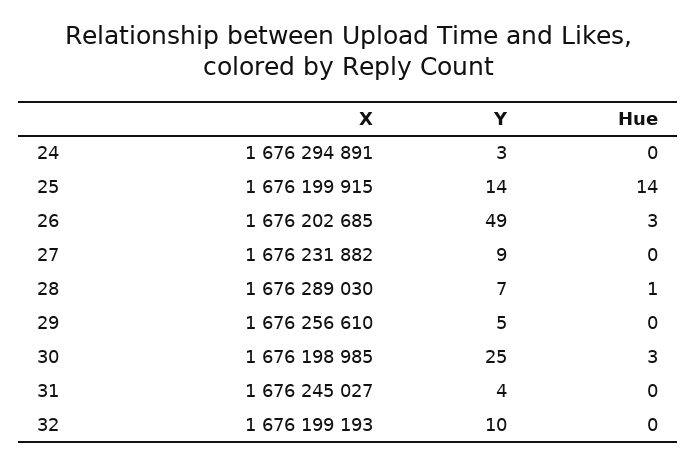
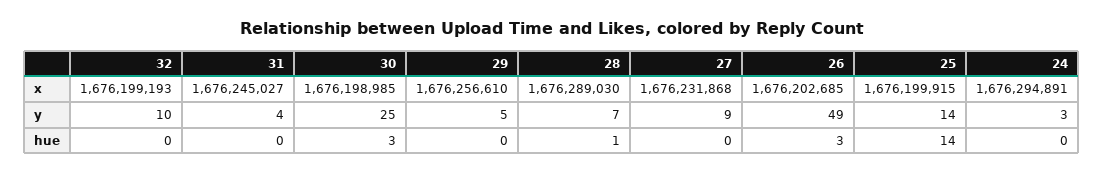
  {
    "X": {
      "24": 1676294891,
      "25": 1676199915,
      "26": 1676202685,
-     "27": 1676231882,
+     "27": 1676231868,
      "28": 1676289030,
      "29": 1676256610,
      "30": 1676198985,
      "31": 1676245027,
      "32": 1676199193
    },
    "Y": {
      "24": 3,
      "25": 14,
      "26": 49,
      "27": 9,
      "28": 7,
      "29": 5,
      "30": 25,
      "31": 4,
      "32": 10
    },
    "Hue": {
      "24": 0,
      "25": 14,
      "26": 3,
      "27": 0,
      "28": 1,
      "29": 0,
      "30": 3,
      "31": 0,
      "32": 0
    }
  }

